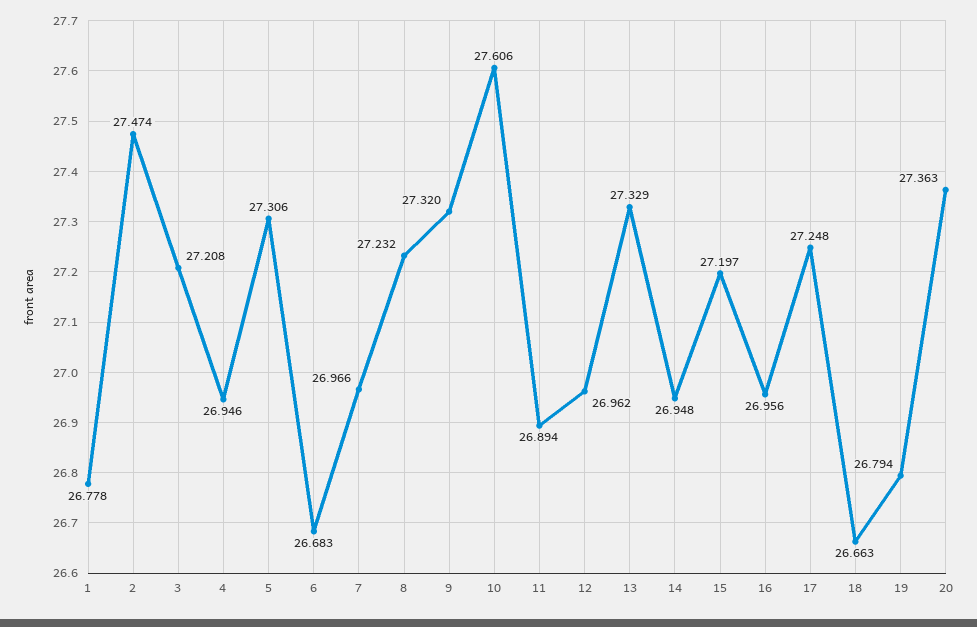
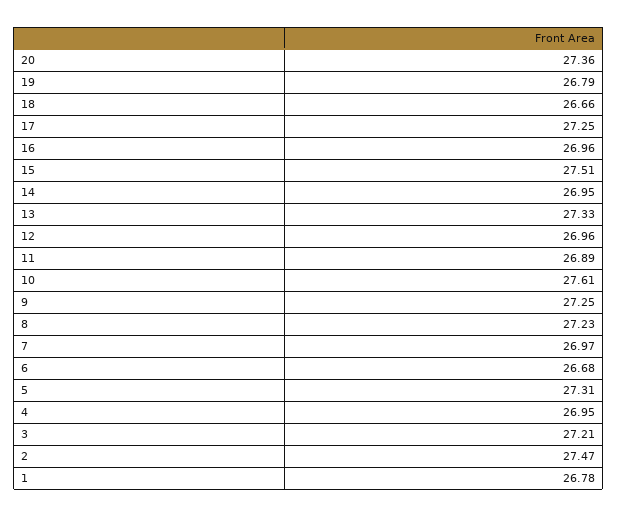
  {
    "1": 26.778,
    "2": 27.474,
    "3": 27.208,
    "4": 26.946,
    "5": 27.306,
    "6": 26.683,
    "7": 26.966,
    "8": 27.232,
-   "9": 27.32,
+   "9": 27.25,
    "10": 27.606,
    "11": 26.894,
    "12": 26.962,
    "13": 27.329,
    "14": 26.948,
-   "15": 27.197,
+   "15": 27.51,
    "16": 26.956,
    "17": 27.248,
    "18": 26.663,
    "19": 26.794,
    "20": 27.363
  }

